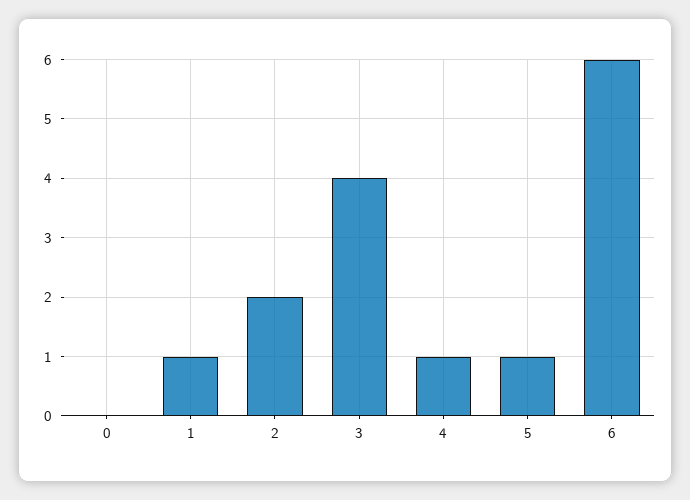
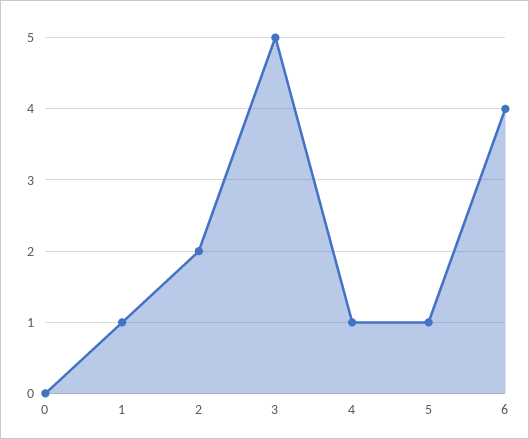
  {
    "0": 0,
    "1": 1,
    "2": 2,
-   "3": 4,
+   "3": 5,
    "4": 1,
    "5": 1,
-   "6": 6
+   "6": 4
  }

